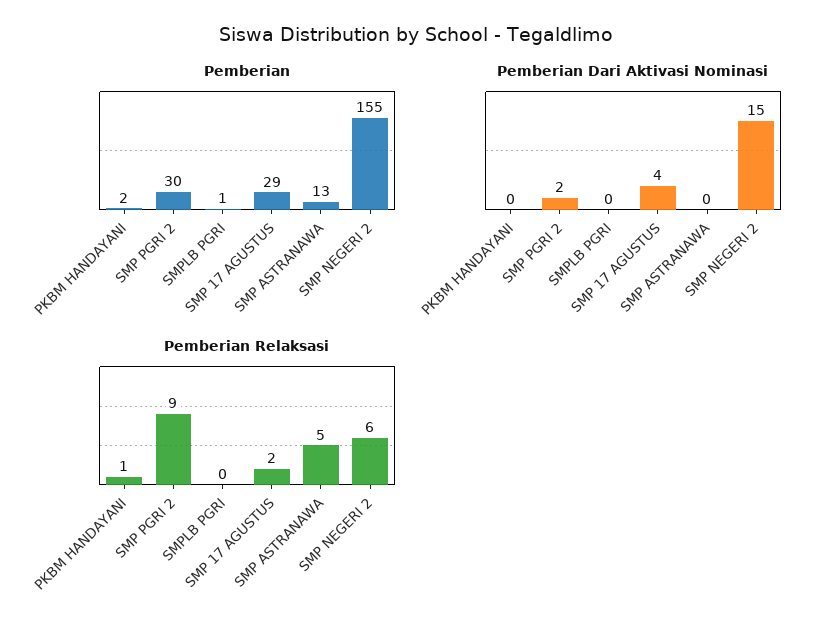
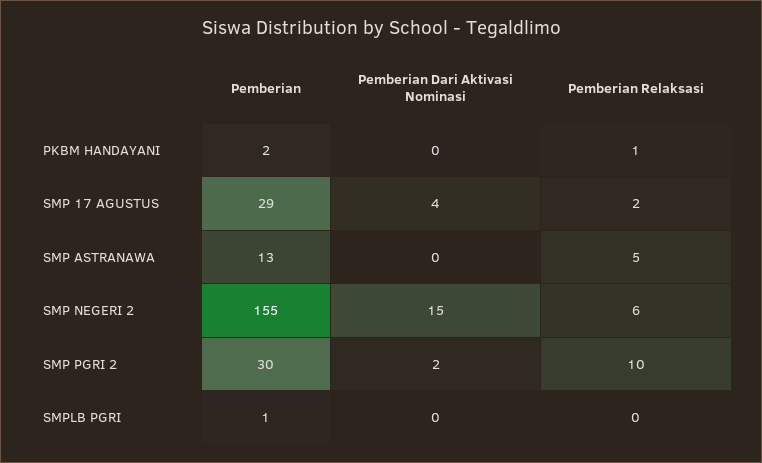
  {
    "Pemberian": {
      "PKBM HANDAYANI": 2,
      "SMP PGRI 2": 30,
      "SMPLB PGRI": 1,
      "SMP 17 AGUSTUS": 29,
      "SMP ASTRANAWA": 13,
      "SMP NEGERI 2": 155
    },
    "Pemberian Dari Aktivasi Nominasi": {
      "PKBM HANDAYANI": 0,
      "SMP PGRI 2": 2,
      "SMPLB PGRI": 0,
      "SMP 17 AGUSTUS": 4,
      "SMP ASTRANAWA": 0,
      "SMP NEGERI 2": 15
    },
    "Pemberian Relaksasi": {
      "PKBM HANDAYANI": 1,
-     "SMP PGRI 2": 9,
+     "SMP PGRI 2": 10,
      "SMPLB PGRI": 0,
      "SMP 17 AGUSTUS": 2,
      "SMP ASTRANAWA": 5,
      "SMP NEGERI 2": 6
    }
  }

